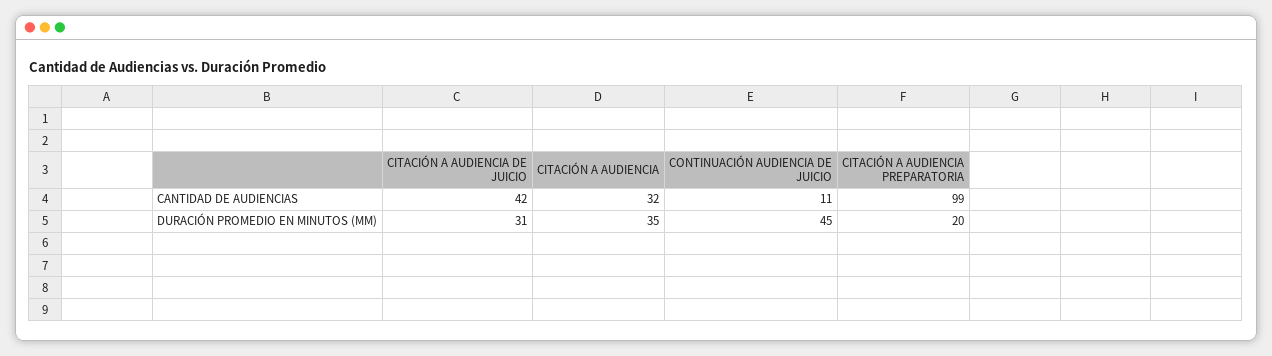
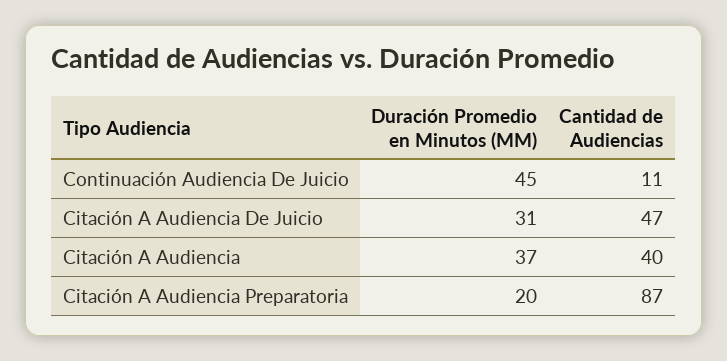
  {
    "CITACIÓN A AUDIENCIA DE JUICIO": {
-     "CANTIDAD DE AUDIENCIAS": 42,
+     "CANTIDAD DE AUDIENCIAS": 47,
      "DURACIÓN PROMEDIO EN MINUTOS (MM)": 31
    },
    "CITACIÓN A AUDIENCIA": {
-     "CANTIDAD DE AUDIENCIAS": 32,
+     "CANTIDAD DE AUDIENCIAS": 40,
-     "DURACIÓN PROMEDIO EN MINUTOS (MM)": 35
+     "DURACIÓN PROMEDIO EN MINUTOS (MM)": 37
    },
    "CONTINUACIÓN AUDIENCIA DE JUICIO": {
      "CANTIDAD DE AUDIENCIAS": 11,
      "DURACIÓN PROMEDIO EN MINUTOS (MM)": 45
    },
    "CITACIÓN A AUDIENCIA PREPARATORIA": {
-     "CANTIDAD DE AUDIENCIAS": 99,
+     "CANTIDAD DE AUDIENCIAS": 87,
      "DURACIÓN PROMEDIO EN MINUTOS (MM)": 20
    }
  }

